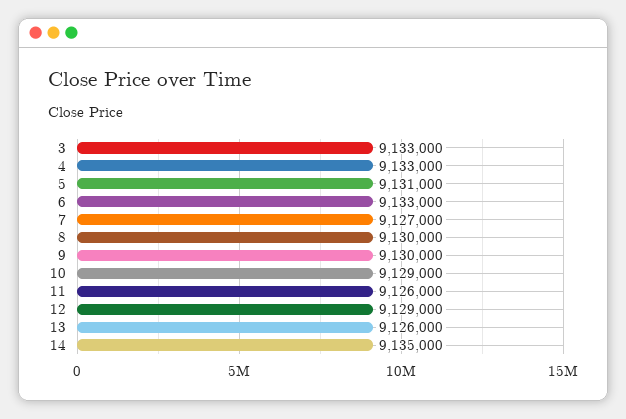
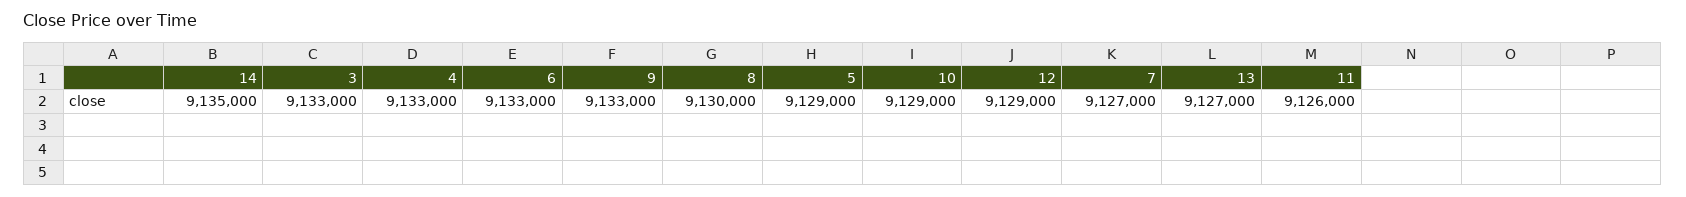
  {
    "3": 9133000,
    "4": 9133000,
-   "5": 9131000,
+   "5": 9129000,
    "6": 9133000,
    "7": 9127000,
    "8": 9130000,
-   "9": 9130000,
+   "9": 9133000,
    "10": 9129000,
    "11": 9126000,
    "12": 9129000,
-   "13": 9126000,
+   "13": 9127000,
    "14": 9135000
  }

